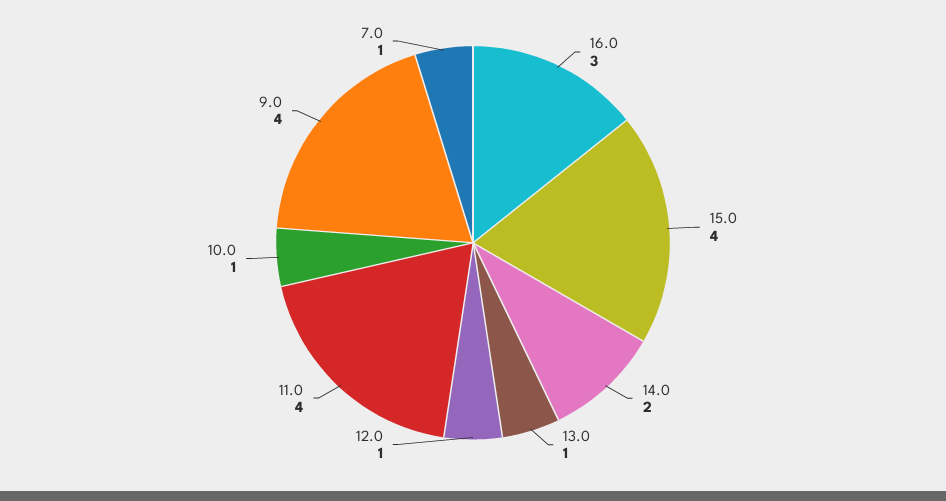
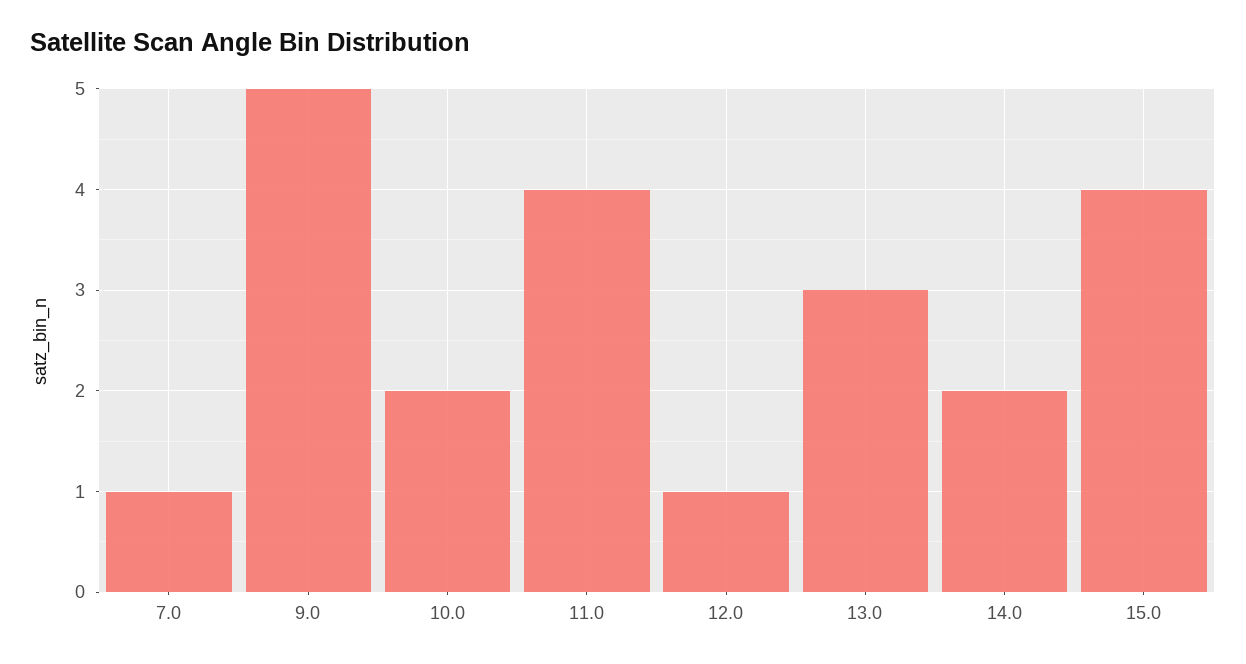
  {
-   "16.0": 3,
    "15.0": 4,
    "14.0": 2,
-   "13.0": 1,
+   "13.0": 3,
    "12.0": 1,
    "11.0": 4,
-   "10.0": 1,
+   "10.0": 2,
-   "9.0": 4,
+   "9.0": 5,
    "7.0": 1
  }

